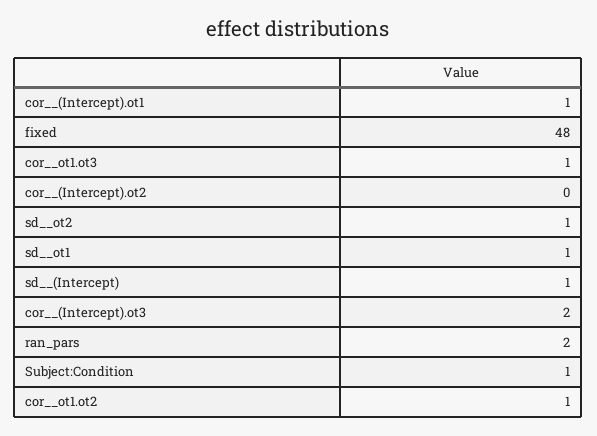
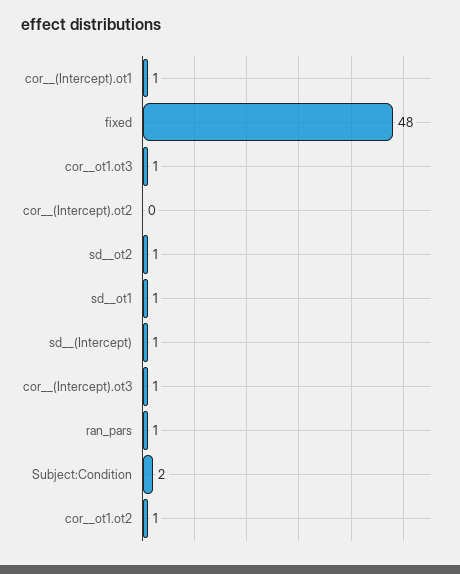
  {
    "cor__(Intercept).ot1": 1,
    "fixed": 48,
    "cor__ot1.ot3": 1,
    "cor__(Intercept).ot2": 0,
    "sd__ot2": 1,
    "sd__ot1": 1,
    "sd__(Intercept)": 1,
-   "cor__(Intercept).ot3": 2,
+   "cor__(Intercept).ot3": 1,
-   "ran_pars": 2,
+   "ran_pars": 1,
-   "Subject:Condition": 1,
+   "Subject:Condition": 2,
    "cor__ot1.ot2": 1
  }

